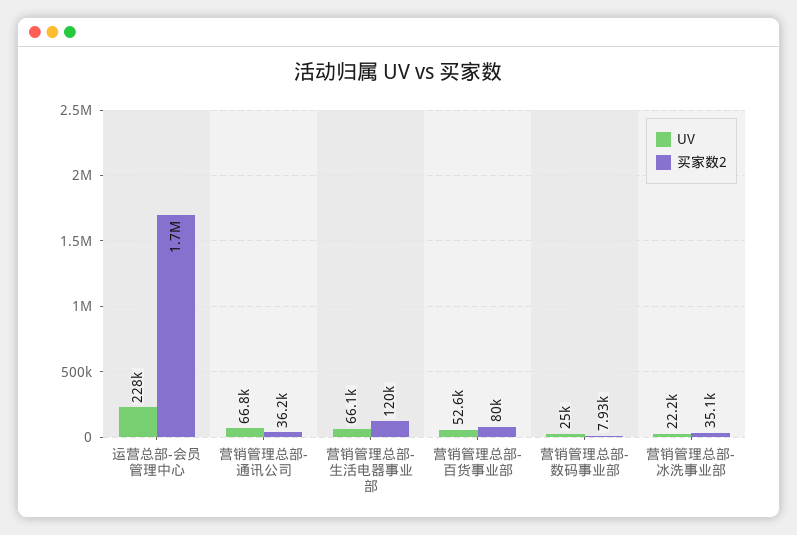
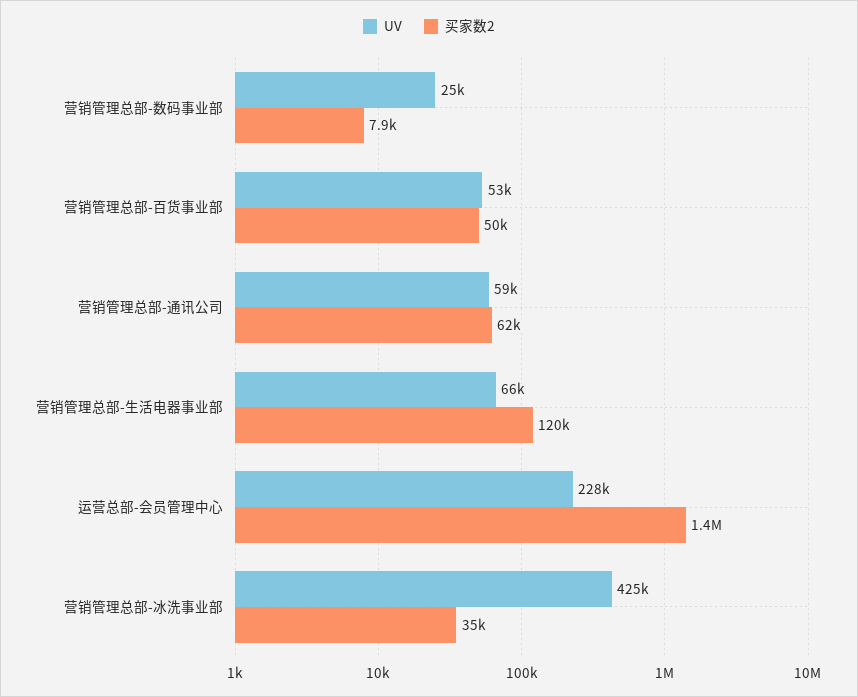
  {
    "UV": {
      "运营总部-会员管理中心": 228000,
-     "营销管理总部-通讯公司": 66800,
+     "营销管理总部-通讯公司": 59000,
      "营销管理总部-生活电器事业部": 66100,
      "营销管理总部-百货事业部": 52600,
      "营销管理总部-数码事业部": 25000,
-     "营销管理总部-冰洗事业部": 22200
+     "营销管理总部-冰洗事业部": 425000
    },
    "买家数2": {
-     "运营总部-会员管理中心": 1700000,
+     "运营总部-会员管理中心": 1400000,
-     "营销管理总部-通讯公司": 36200,
+     "营销管理总部-通讯公司": 62000,
      "营销管理总部-生活电器事业部": 120000,
-     "营销管理总部-百货事业部": 80000,
+     "营销管理总部-百货事业部": 50000,
      "营销管理总部-数码事业部": 7930,
      "营销管理总部-冰洗事业部": 35100
    }
  }

